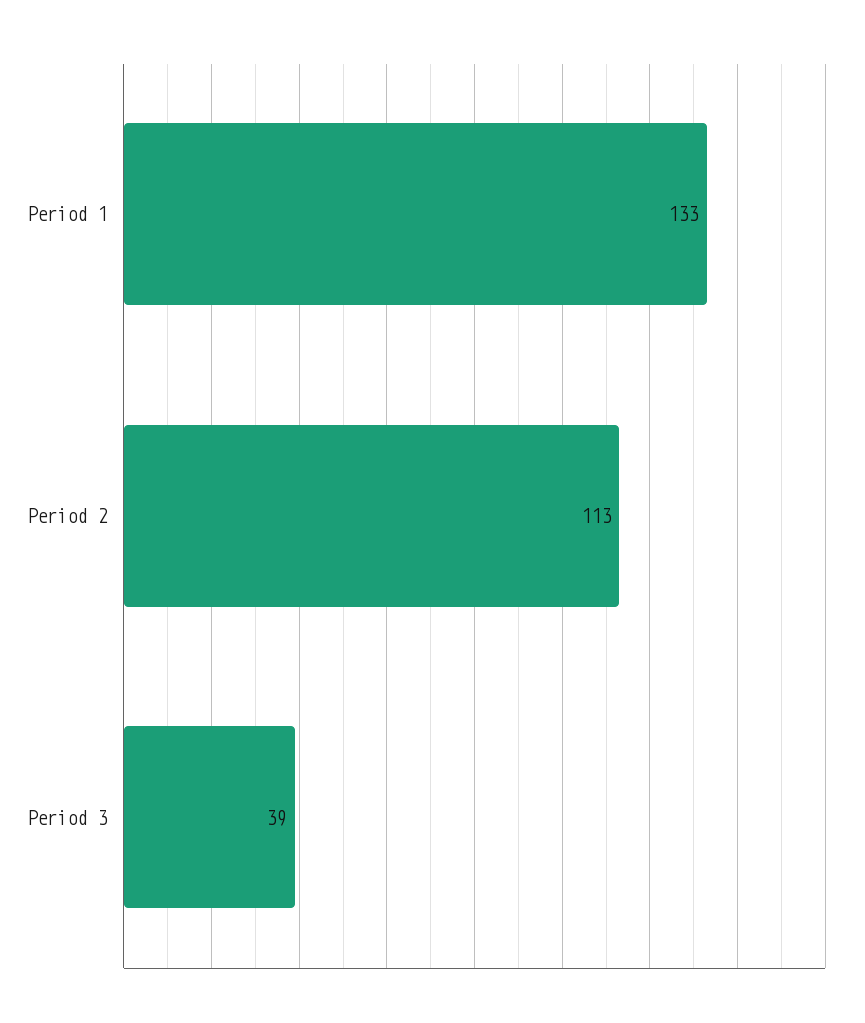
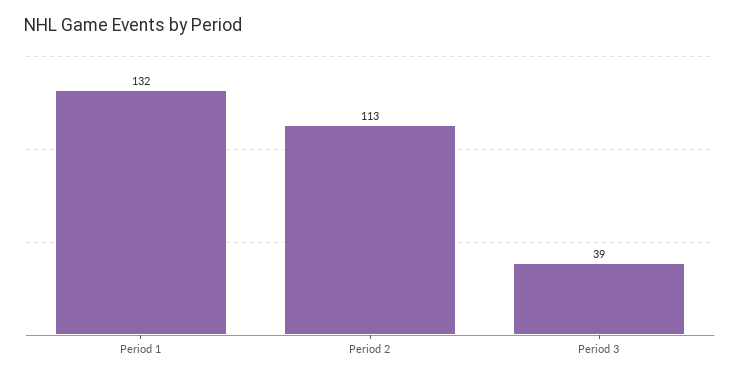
  {
-   "Period 1": 133,
+   "Period 1": 132,
    "Period 2": 113,
    "Period 3": 39
  }

